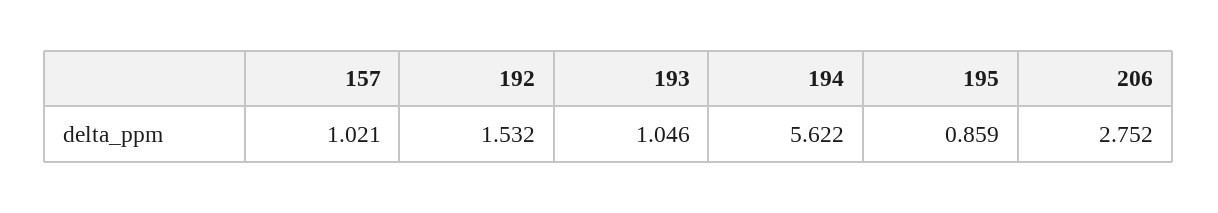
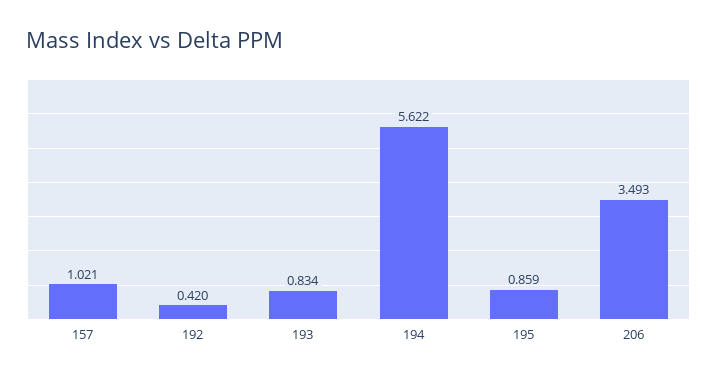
  {
    "157": 1.021,
-   "192": 1.532,
+   "192": 0.42,
-   "193": 1.046,
+   "193": 0.834,
    "194": 5.622,
    "195": 0.859,
-   "206": 2.752
+   "206": 3.493
  }

